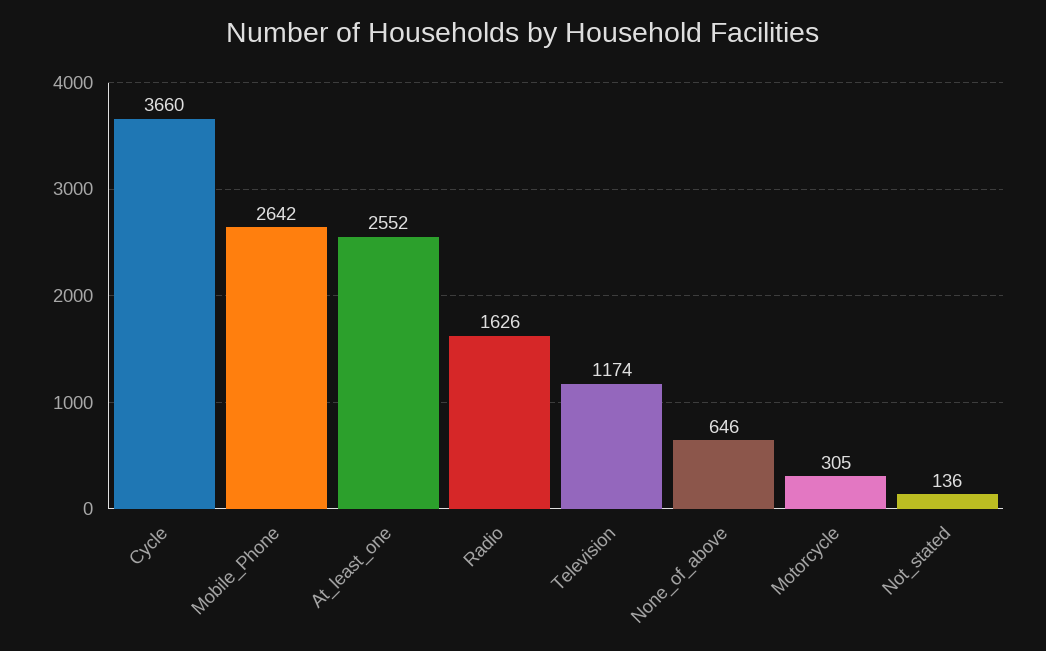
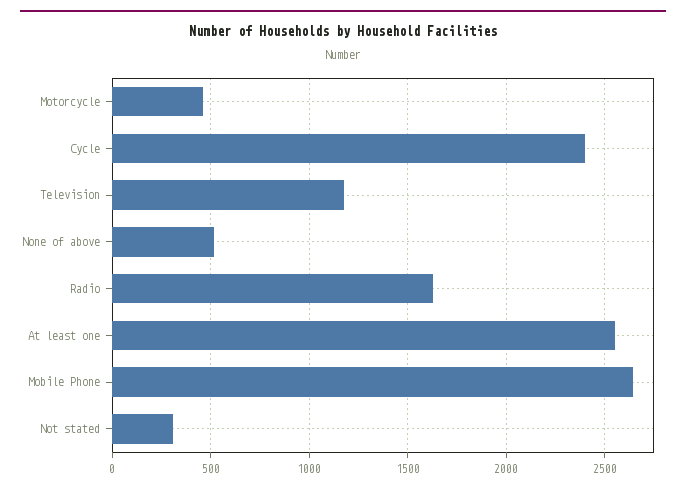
  {
-   "Cycle": 3660,
+   "Cycle": 2400,
    "Mobile_Phone": 2642,
    "At_least_one": 2552,
    "Radio": 1626,
    "Television": 1174,
-   "None_of_above": 646,
+   "None_of_above": 500,
-   "Motorcycle": 305,
+   "Motorcycle": 450,
-   "Not_stated": 136
+   "Not_stated": 300
  }

